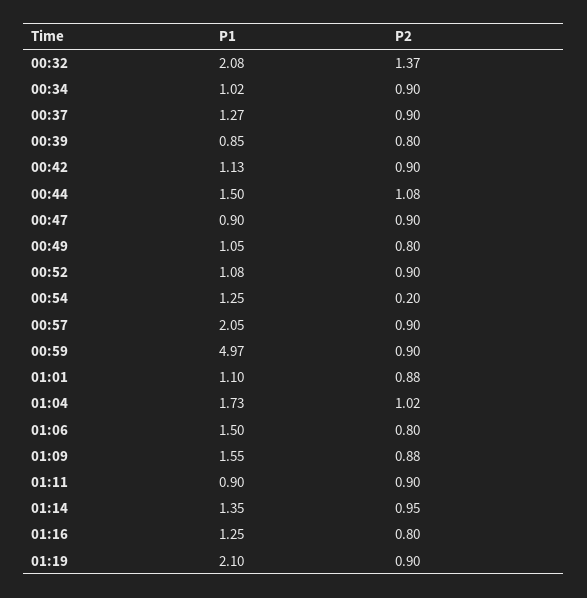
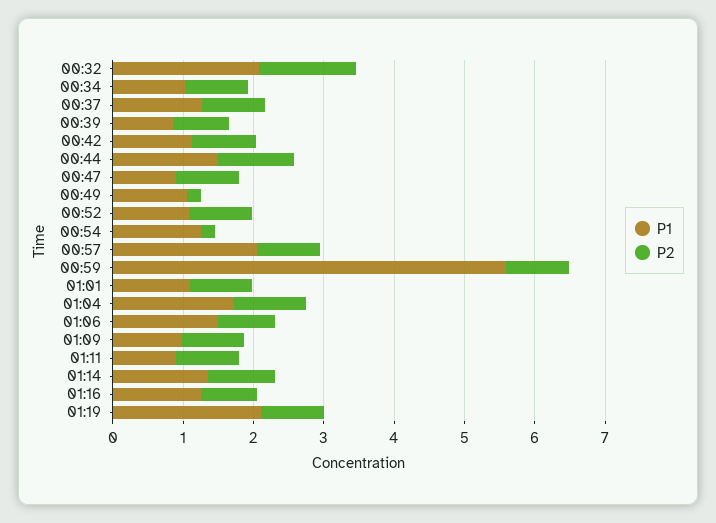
  {
    "P1": {
      "00:32": 2.08,
      "00:34": 1.02,
      "00:37": 1.27,
      "00:39": 0.85,
      "00:42": 1.13,
      "00:44": 1.5,
      "00:47": 0.9,
      "00:49": 1.05,
      "00:52": 1.08,
      "00:54": 1.25,
      "00:57": 2.05,
-     "00:59": 4.97,
+     "00:59": 5.6,
      "01:01": 1.1,
      "01:04": 1.73,
      "01:06": 1.5,
-     "01:09": 1.55,
+     "01:09": 1,
      "01:11": 0.9,
      "01:14": 1.35,
      "01:16": 1.25,
      "01:19": 2.1
    },
    "P2": {
      "00:32": 1.37,
      "00:34": 0.9,
      "00:37": 0.9,
      "00:39": 0.8,
      "00:42": 0.9,
      "00:44": 1.08,
      "00:47": 0.9,
-     "00:49": 0.8,
+     "00:49": 0.2,
      "00:52": 0.9,
      "00:54": 0.2,
      "00:57": 0.9,
      "00:59": 0.9,
      "01:01": 0.88,
      "01:04": 1.02,
      "01:06": 0.8,
      "01:09": 0.88,
      "01:11": 0.9,
      "01:14": 0.95,
      "01:16": 0.8,
      "01:19": 0.9
    }
  }

